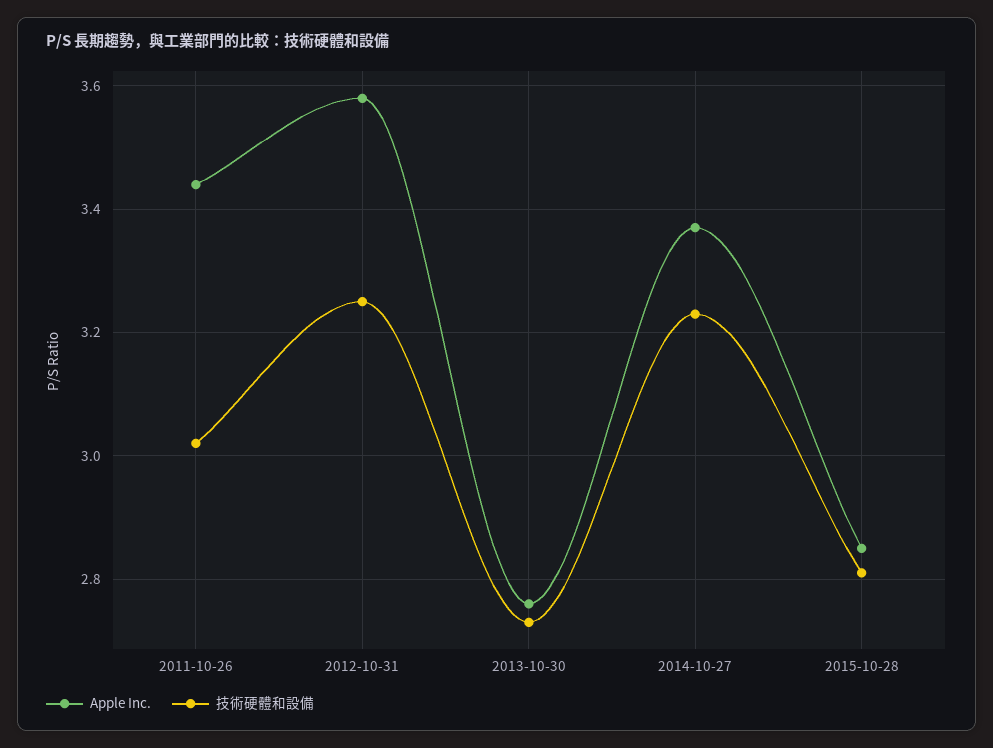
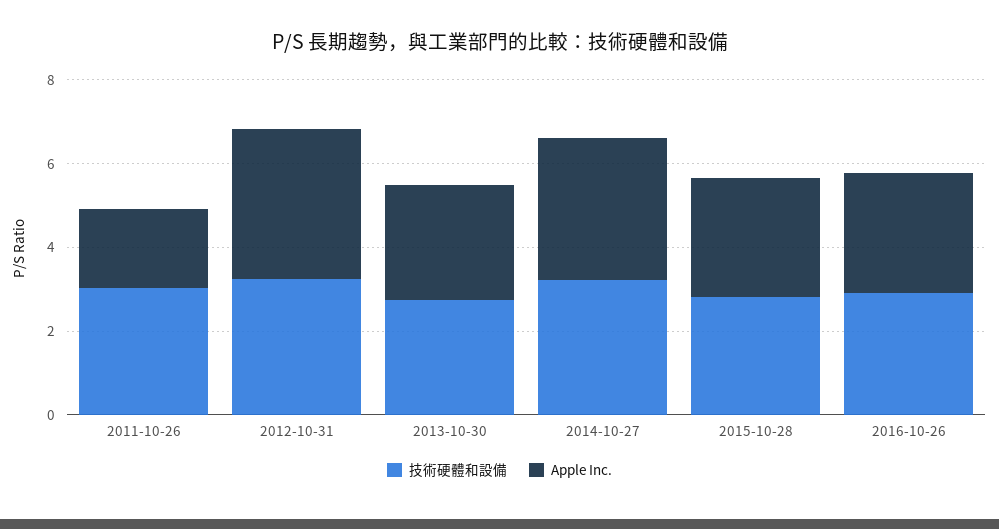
  {
    "Apple Inc.": {
-     "2011-10-26": 3.45,
+     "2011-10-26": 2,
      "2012-10-31": 3.6,
      "2013-10-30": 2.75,
      "2014-10-27": 3.35,
-     "2015-10-28": 2.85
+     "2015-10-28": 2.85,
+     "2016-10-26": 3
    },
    "技術硬體和設備": {
      "2011-10-26": 3,
      "2012-10-31": 3.25,
      "2013-10-30": 2.75,
      "2014-10-27": 3.25,
-     "2015-10-28": 2.8
+     "2015-10-28": 2.8,
+     "2016-10-26": 3
    }
  }

